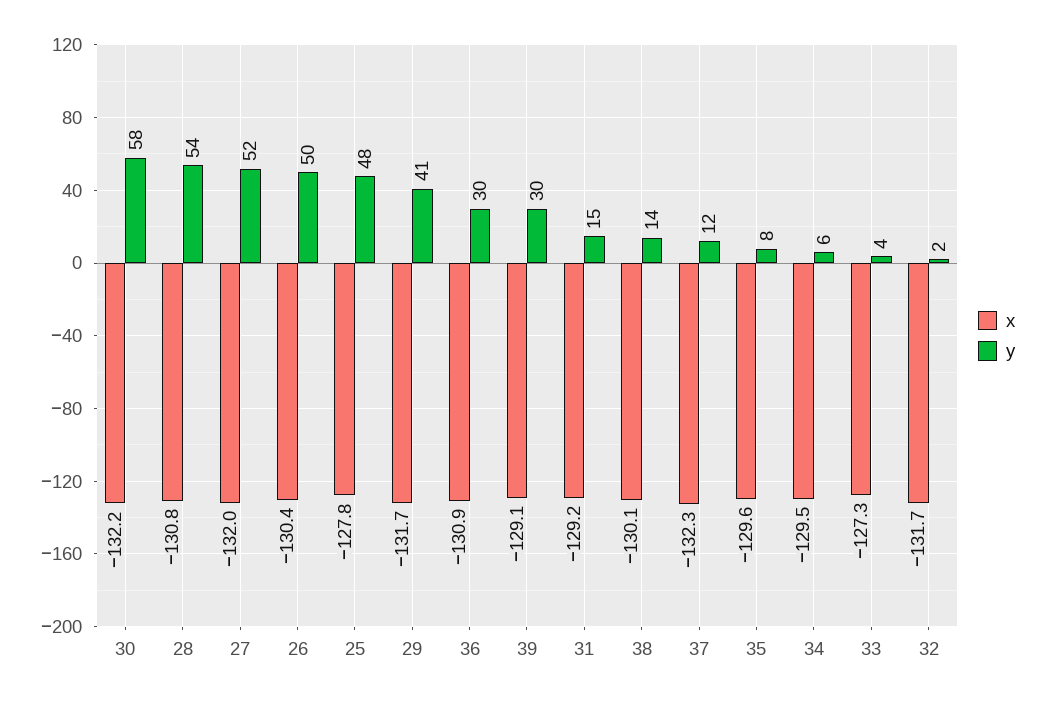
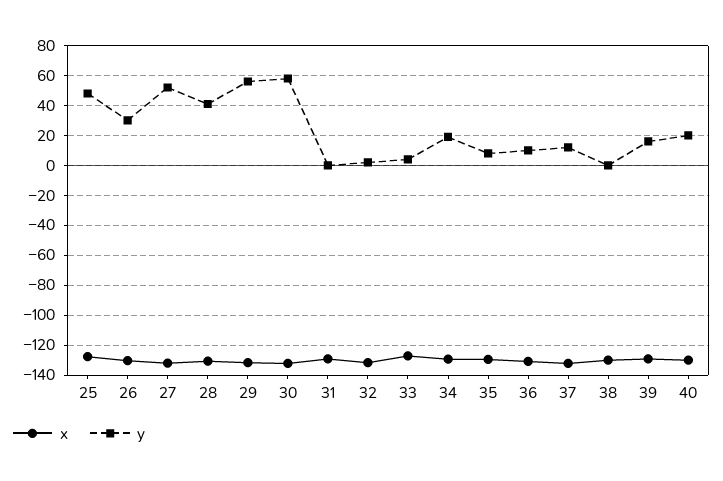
  {
    "x": {
      "30": -132.2,
      "28": -130.8,
      "27": -132,
      "26": -130.4,
      "25": -127.8,
      "29": -131.7,
      "36": -130.9,
      "39": -129.1,
      "31": -129.2,
      "38": -130.1,
      "37": -132.3,
      "35": -129.6,
      "34": -129.5,
      "33": -127.3,
-     "32": -131.7
+     "32": -131.7,
+     "40": -130
    },
    "y": {
      "30": 58,
-     "28": 54,
+     "28": 40,
      "27": 52,
-     "26": 50,
+     "26": 30,
      "25": 48,
-     "29": 41,
+     "29": 55,
-     "36": 30,
+     "36": 10,
-     "39": 30,
+     "39": 15,
-     "31": 15,
+     "31": 0,
-     "38": 14,
+     "38": 0,
      "37": 12,
      "35": 8,
-     "34": 6,
+     "34": 20,
      "33": 4,
-     "32": 2
+     "32": 2,
+     "40": 20
    }
  }

